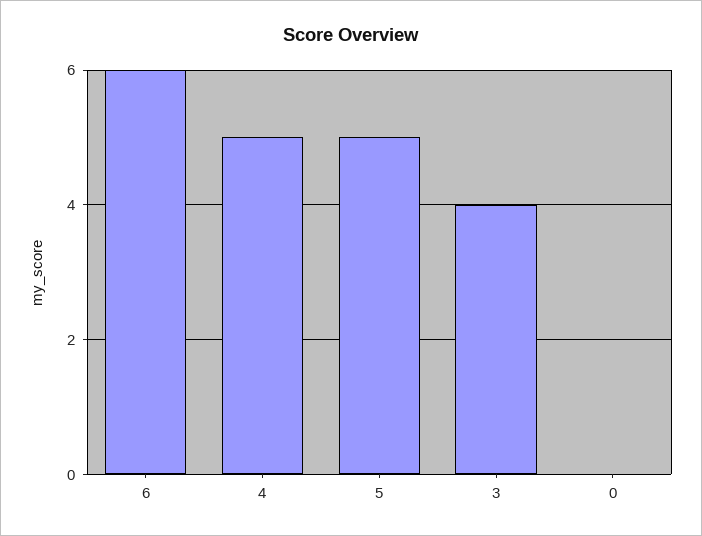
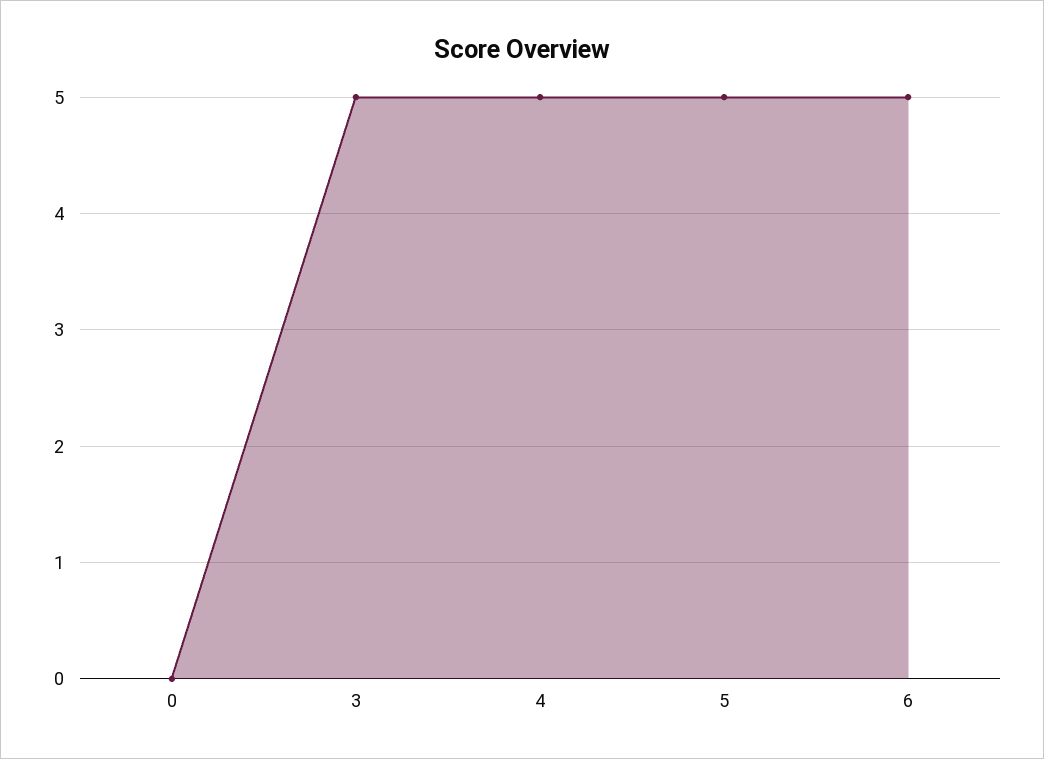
  {
-   "6": 6,
+   "6": 5,
    "4": 5,
    "5": 5,
-   "3": 4,
+   "3": 5,
    "0": 0
  }

